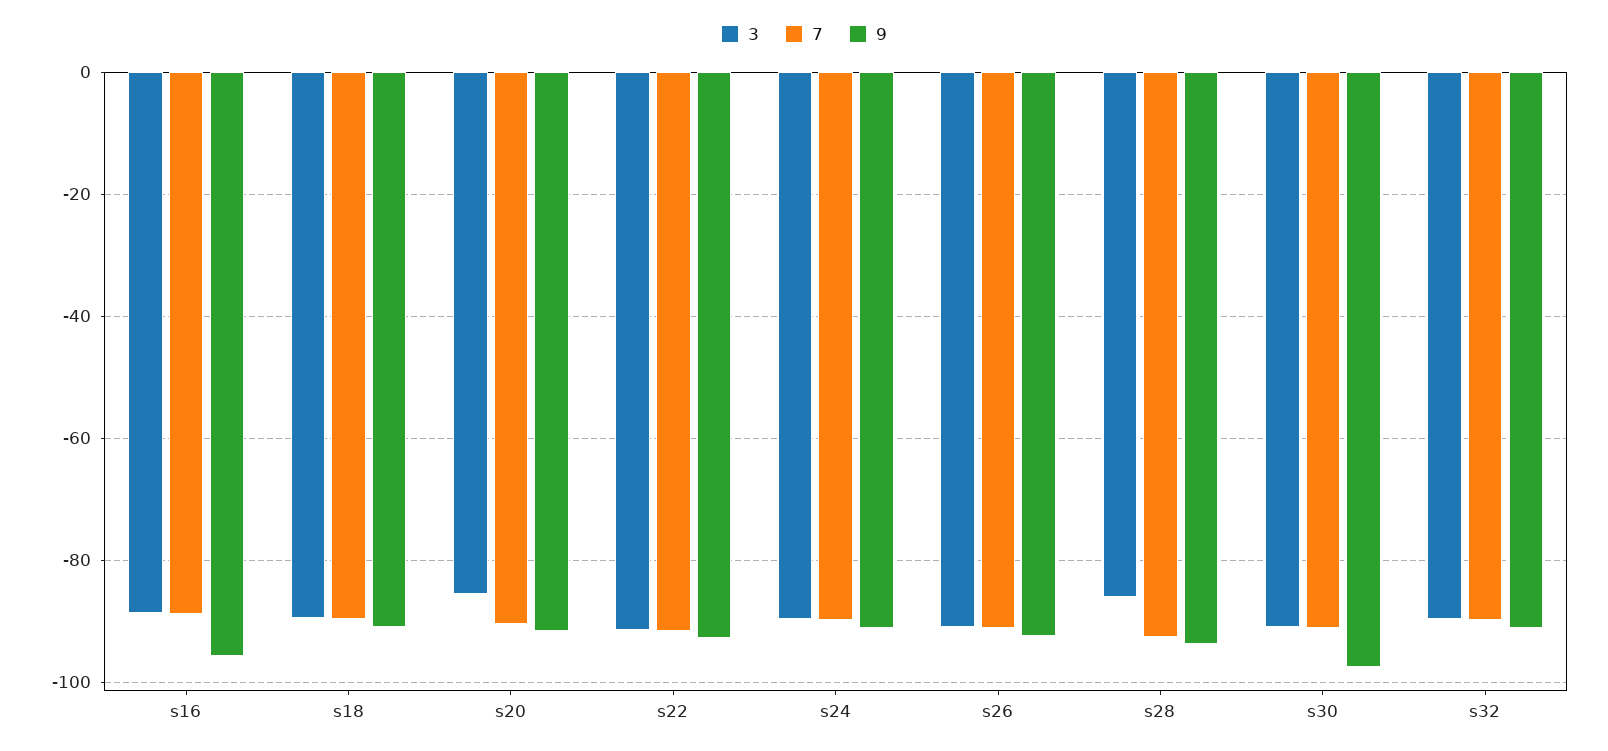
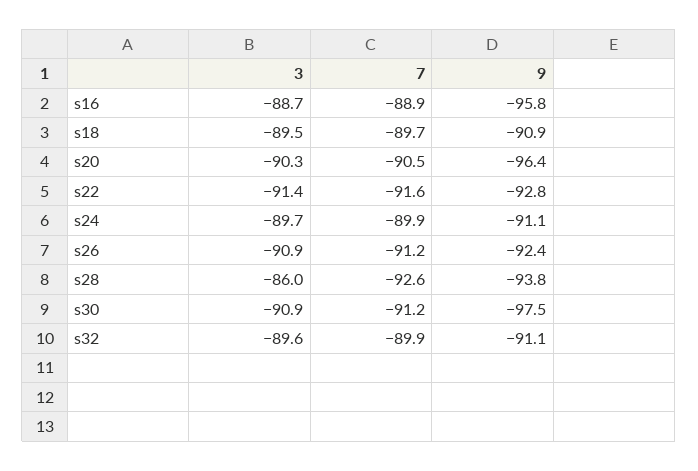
  {
    "3": {
      "s16": -88.7,
      "s18": -89.5,
-     "s20": -86,
+     "s20": -90.3,
      "s22": -91.4,
      "s24": -89.7,
      "s26": -90.9,
      "s28": -86,
      "s30": -90.9,
      "s32": -89.6
    },
    "7": {
      "s16": -88.9,
      "s18": -89.7,
      "s20": -90.5,
      "s22": -91.6,
      "s24": -89.9,
      "s26": -91.2,
      "s28": -92.6,
      "s30": -91.2,
      "s32": -89.9
    },
    "9": {
      "s16": -95.8,
      "s18": -90.9,
-     "s20": -92,
+     "s20": -96.4,
      "s22": -92.8,
      "s24": -91.1,
      "s26": -92.4,
      "s28": -93.8,
      "s30": -97.5,
      "s32": -91.1
    }
  }

